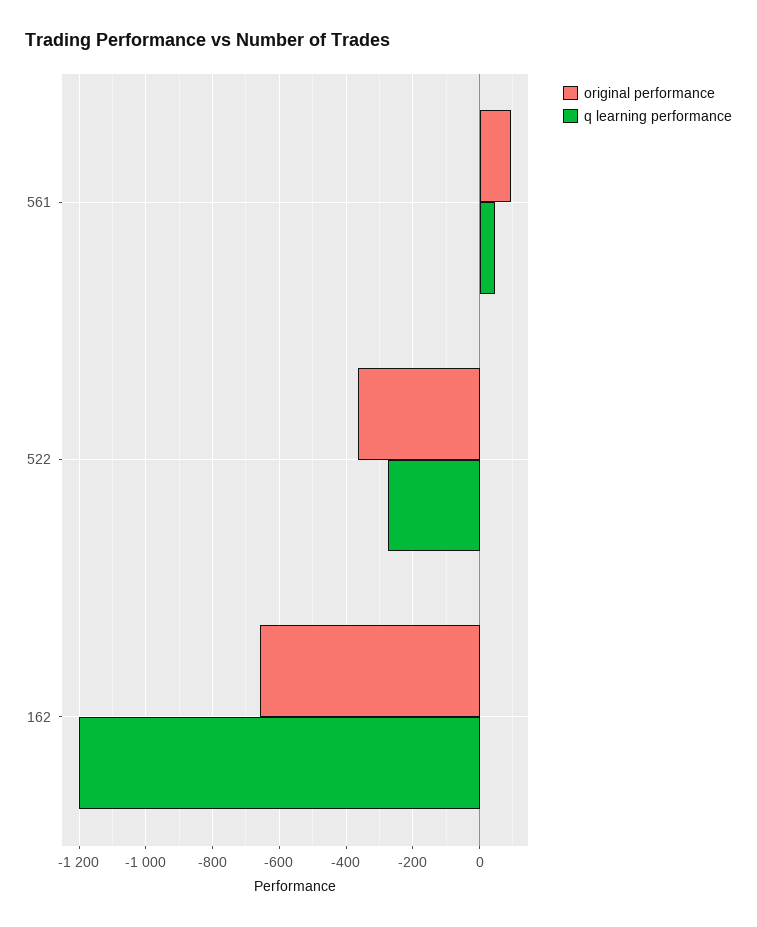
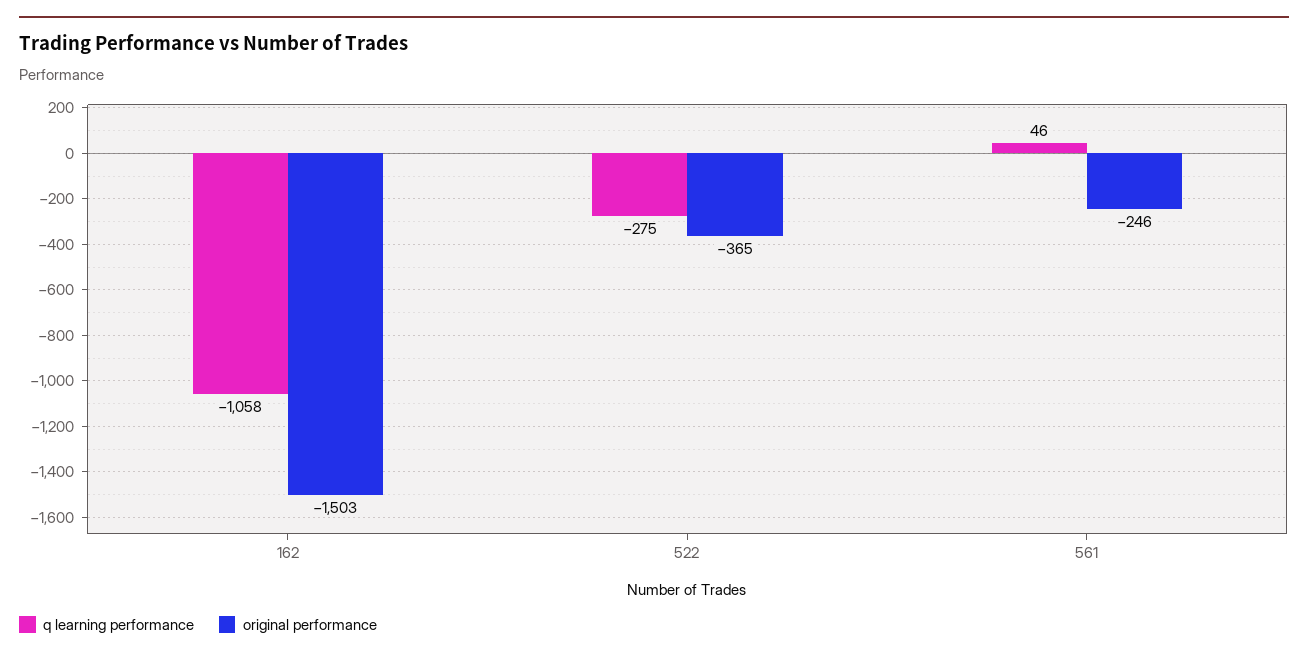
  {
    "original performance": {
-     "561": 100,
+     "561": -246,
      "522": -365,
-     "162": -660
+     "162": -1503
    },
    "q learning performance": {
      "561": 46,
      "522": -275,
-     "162": -1200
+     "162": -1058
    }
  }

